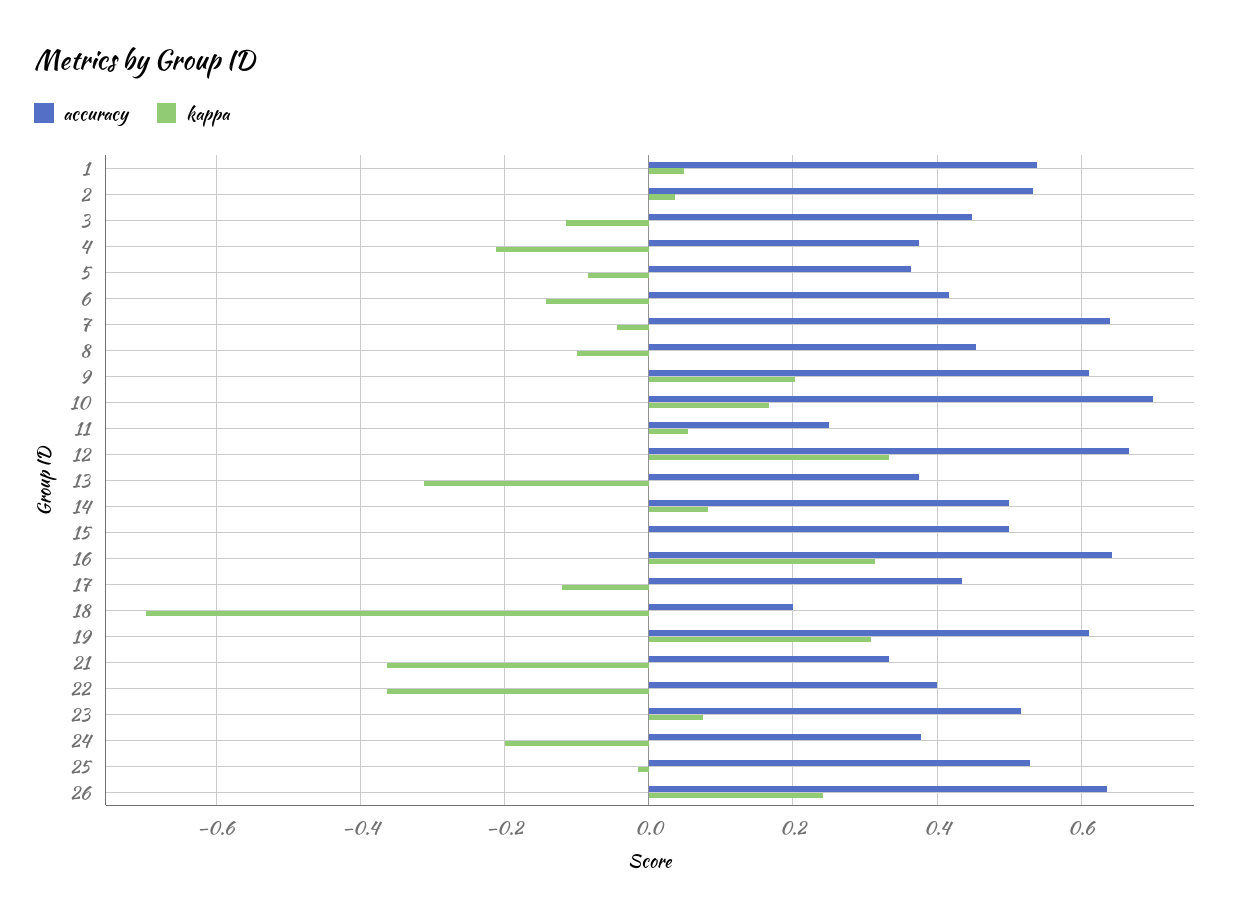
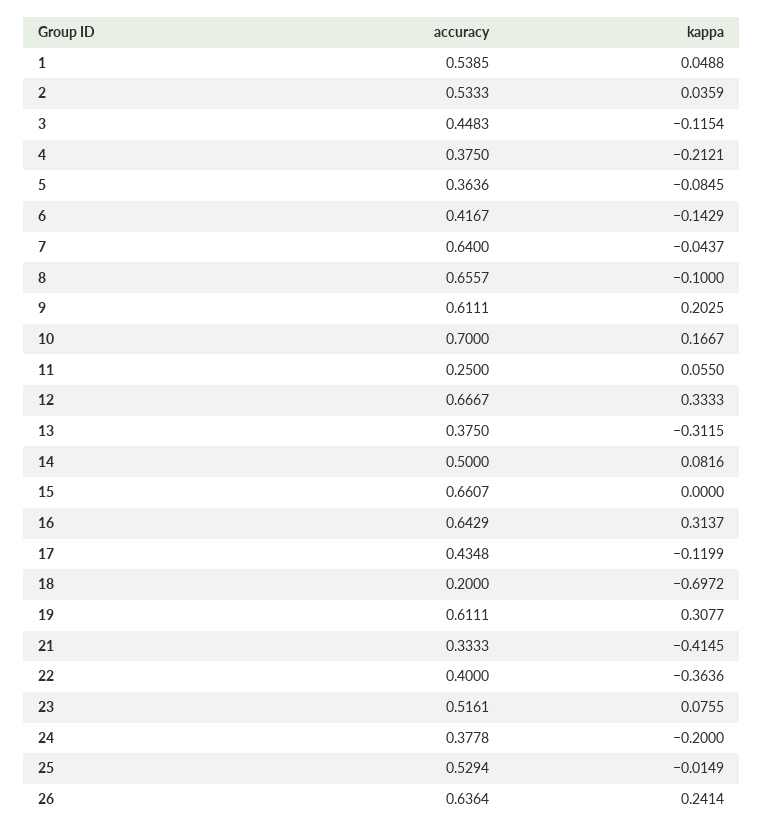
  {
    "accuracy": {
      "1": 0.5385,
      "2": 0.5333,
      "3": 0.4483,
      "4": 0.375,
      "5": 0.3636,
      "6": 0.4167,
      "7": 0.64,
-     "8": 0.46,
+     "8": 0.6557,
      "9": 0.6111,
      "10": 0.7,
      "11": 0.25,
      "12": 0.6667,
      "13": 0.375,
      "14": 0.5,
-     "15": 0.5,
+     "15": 0.6607,
      "16": 0.6429,
      "17": 0.4348,
      "18": 0.2,
      "19": 0.6111,
      "21": 0.3333,
      "22": 0.4,
      "23": 0.5161,
      "24": 0.3778,
      "25": 0.5294,
      "26": 0.6364
    },
    "kappa": {
      "1": 0.0488,
      "2": 0.0359,
      "3": -0.1154,
      "4": -0.2121,
      "5": -0.0845,
      "6": -0.1429,
      "7": -0.0437,
      "8": -0.1,
      "9": 0.2025,
      "10": 0.1667,
      "11": 0.055,
      "12": 0.3333,
      "13": -0.3115,
      "14": 0.0816,
      "15": 0,
      "16": 0.3137,
      "17": -0.1199,
      "18": -0.6972,
      "19": 0.3077,
-     "21": -0.36,
+     "21": -0.4145,
      "22": -0.3636,
      "23": 0.0755,
      "24": -0.2,
      "25": -0.0149,
      "26": 0.2414
    }
  }

